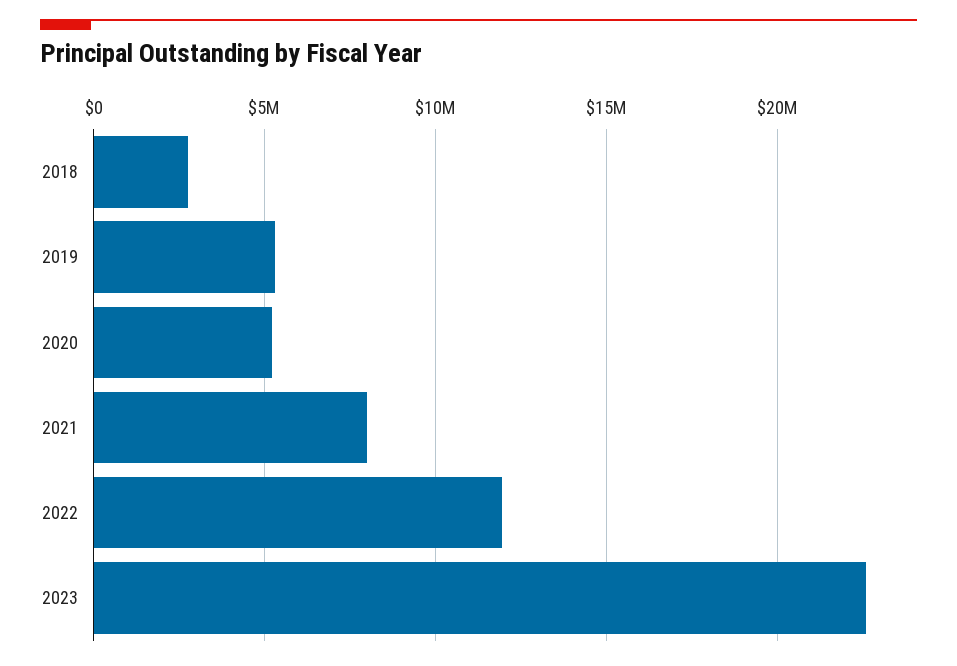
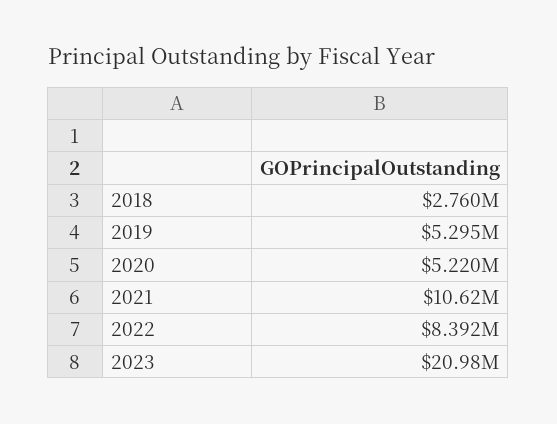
  {
    "2018": 2760000,
    "2019": 5295000,
    "2020": 5220000,
-   "2021": 8000000,
+   "2021": 10620000,
-   "2022": 12000000,
+   "2022": 8392000,
-   "2023": 22500000
+   "2023": 20980000
  }

